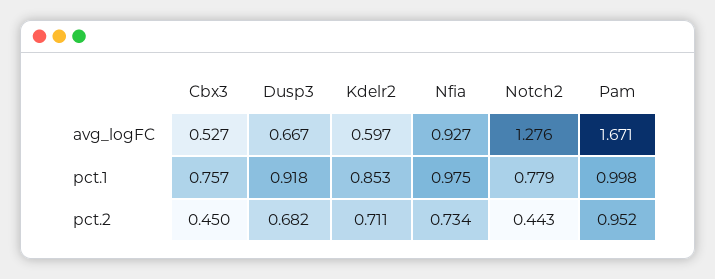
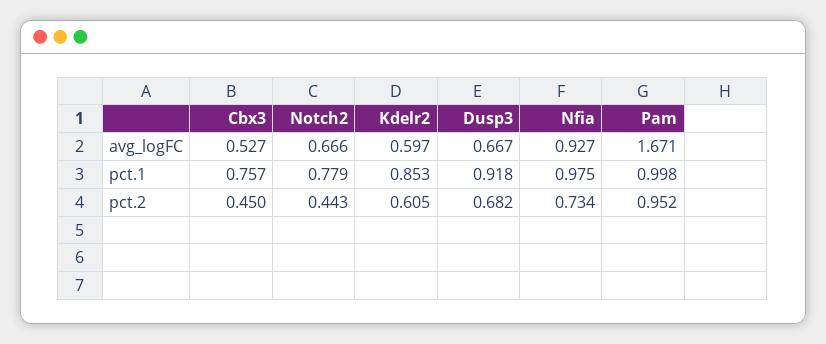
  {
    "Cbx3": {
      "avg_logFC": 0.527,
      "pct.1": 0.757,
      "pct.2": 0.45
    },
    "Dusp3": {
      "avg_logFC": 0.667,
      "pct.1": 0.918,
      "pct.2": 0.682
    },
    "Kdelr2": {
      "avg_logFC": 0.597,
      "pct.1": 0.853,
-     "pct.2": 0.711
+     "pct.2": 0.605
    },
    "Nfia": {
      "avg_logFC": 0.927,
      "pct.1": 0.975,
      "pct.2": 0.734
    },
    "Notch2": {
-     "avg_logFC": 1.276,
+     "avg_logFC": 0.666,
      "pct.1": 0.779,
      "pct.2": 0.443
    },
    "Pam": {
      "avg_logFC": 1.671,
      "pct.1": 0.998,
      "pct.2": 0.952
    }
  }

